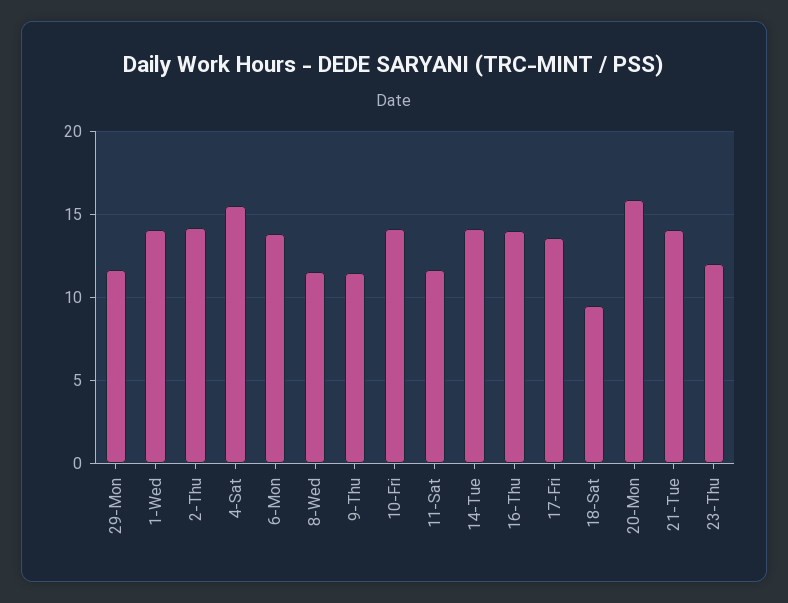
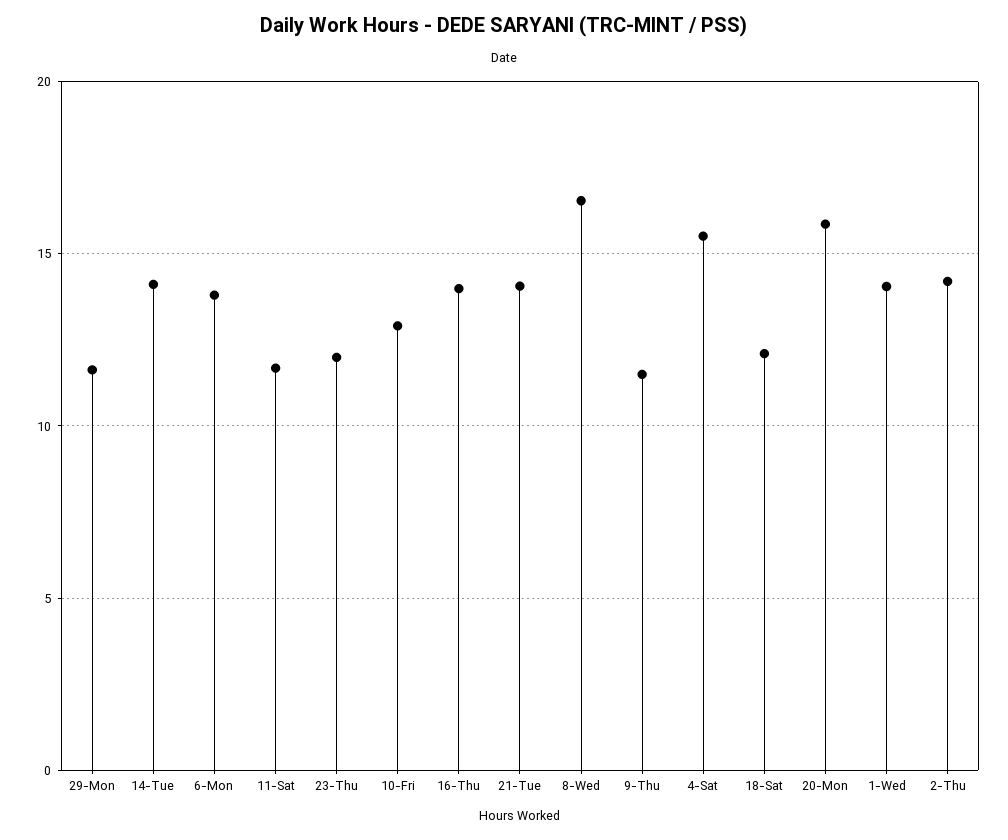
  {
    "29-Mon": 11.5,
    "1-Wed": 14,
    "2-Thu": 14,
    "4-Sat": 15.5,
    "6-Mon": 14,
-   "8-Wed": 11.5,
+   "8-Wed": 16.5,
    "9-Thu": 11.5,
-   "10-Fri": 14,
+   "10-Fri": 13,
    "11-Sat": 11.5,
    "14-Tue": 14,
    "16-Thu": 14,
-   "17-Fri": 13.5,
-   "18-Sat": 9.5,
+   "18-Sat": 12,
    "20-Mon": 16,
    "21-Tue": 14,
    "23-Thu": 12
  }

